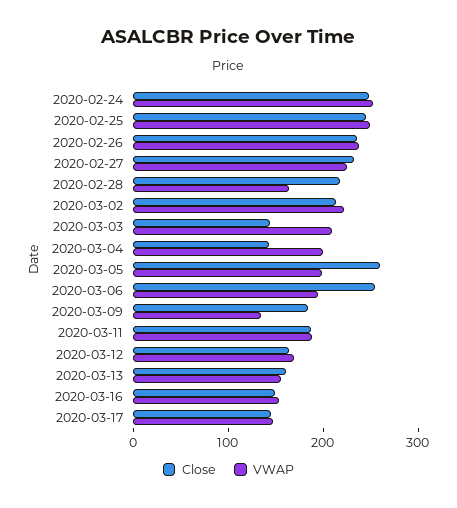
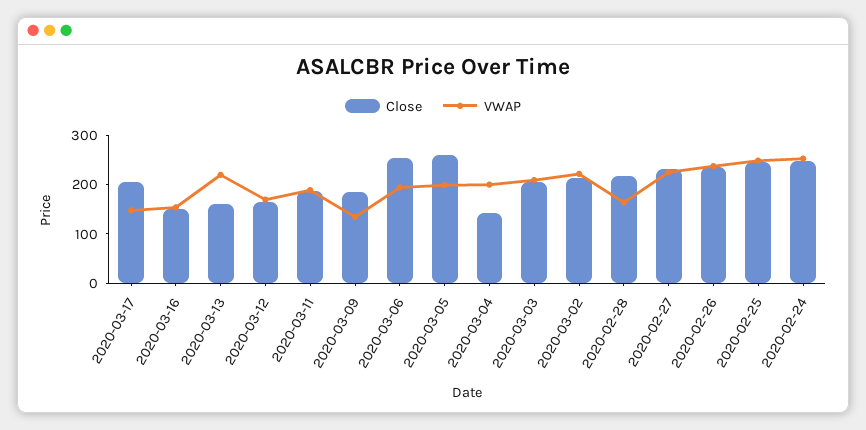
  {
    "Close": {
      "2020-02-24": 240,
      "2020-02-25": 240,
      "2020-02-26": 240,
      "2020-02-27": 240,
      "2020-02-28": 220,
      "2020-03-02": 220,
-     "2020-03-03": 140,
+     "2020-03-03": 200,
      "2020-03-04": 140,
      "2020-03-05": 260,
      "2020-03-06": 260,
      "2020-03-09": 180,
      "2020-03-11": 180,
      "2020-03-12": 160,
      "2020-03-13": 160,
      "2020-03-16": 140,
-     "2020-03-17": 140
+     "2020-03-17": 200
    },
    "VWAP": {
      "2020-02-24": 260,
      "2020-02-25": 240,
      "2020-02-26": 240,
      "2020-02-27": 220,
      "2020-02-28": 160,
      "2020-03-02": 220,
      "2020-03-03": 200,
      "2020-03-04": 200,
      "2020-03-05": 200,
      "2020-03-06": 200,
      "2020-03-09": 140,
      "2020-03-11": 180,
      "2020-03-12": 160,
-     "2020-03-13": 160,
+     "2020-03-13": 220,
      "2020-03-16": 160,
      "2020-03-17": 140
    }
  }

